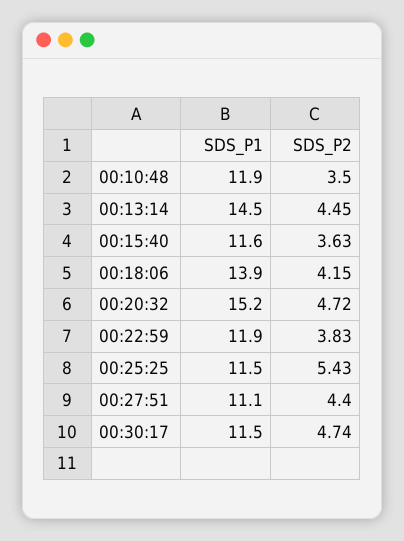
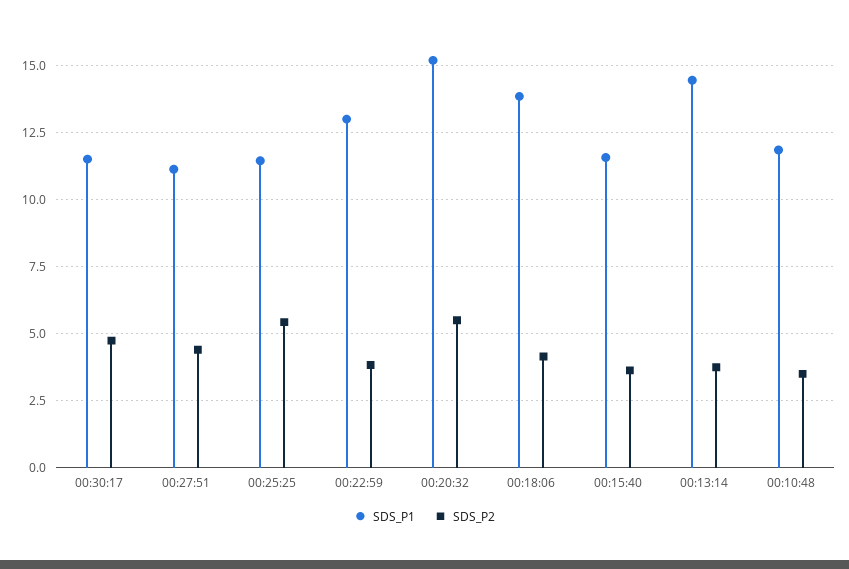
  {
    "SDS_P1": {
      "00:10:48": 11.9,
      "00:13:14": 14.5,
      "00:15:40": 11.6,
      "00:18:06": 13.9,
      "00:20:32": 15.2,
-     "00:22:59": 11.9,
+     "00:22:59": 13,
      "00:25:25": 11.5,
      "00:27:51": 11.1,
      "00:30:17": 11.5
    },
    "SDS_P2": {
      "00:10:48": 3.5,
-     "00:13:14": 4.45,
+     "00:13:14": 3.75,
      "00:15:40": 3.63,
      "00:18:06": 4.15,
-     "00:20:32": 4.72,
+     "00:20:32": 5.5,
      "00:22:59": 3.83,
      "00:25:25": 5.43,
      "00:27:51": 4.4,
      "00:30:17": 4.74
    }
  }

